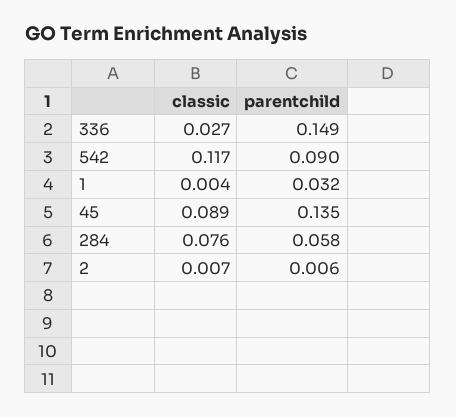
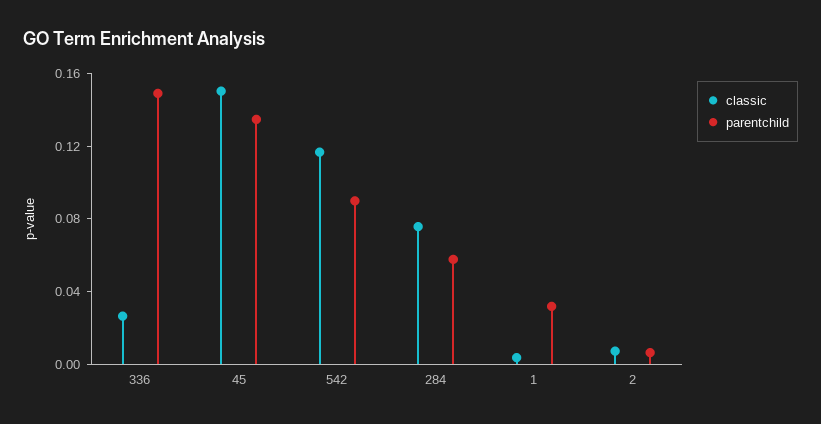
  {
    "classic": {
      "336": 0.027,
      "542": 0.117,
      "1": 0.004,
-     "45": 0.089,
+     "45": 0.15,
      "284": 0.076,
      "2": 0.007
    },
    "parentchild": {
      "336": 0.149,
      "542": 0.09,
      "1": 0.032,
      "45": 0.135,
      "284": 0.058,
      "2": 0.006
    }
  }

